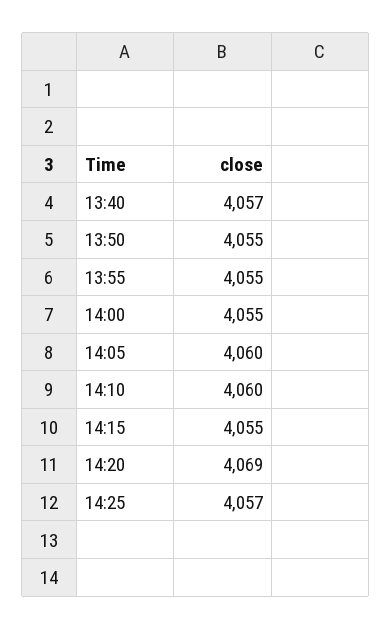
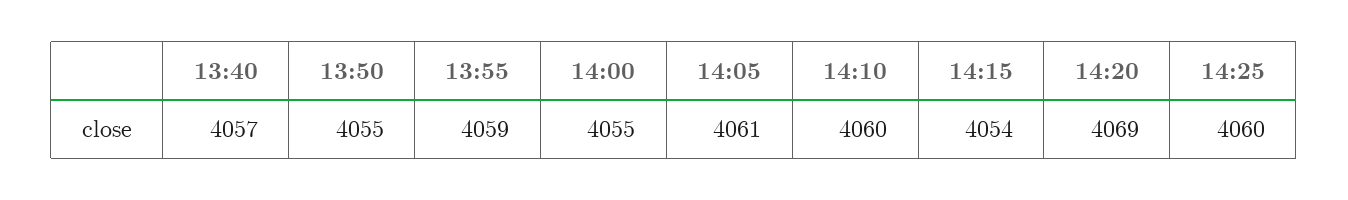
  {
    "13:40": 4057,
    "13:50": 4055,
-   "13:55": 4055,
+   "13:55": 4059,
    "14:00": 4055,
-   "14:05": 4060,
+   "14:05": 4061,
    "14:10": 4060,
-   "14:15": 4055,
+   "14:15": 4054,
    "14:20": 4069,
-   "14:25": 4057
+   "14:25": 4060
  }

